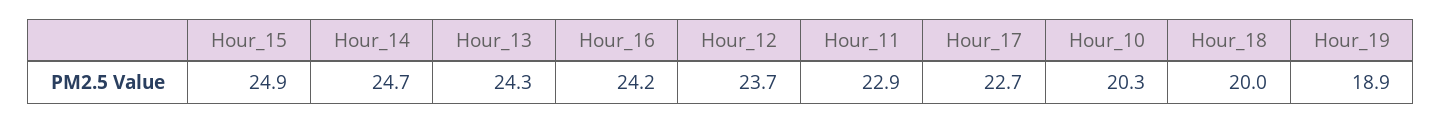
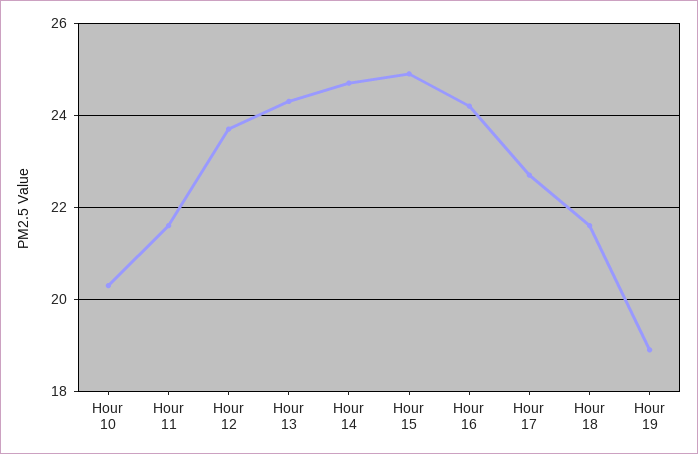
  {
    "Hour_15": 24.9,
    "Hour_14": 24.7,
    "Hour_13": 24.3,
    "Hour_16": 24.2,
    "Hour_12": 23.7,
-   "Hour_11": 22.9,
+   "Hour_11": 21.5,
    "Hour_17": 22.7,
    "Hour_10": 20.3,
-   "Hour_18": 20,
+   "Hour_18": 21.5,
    "Hour_19": 18.9
  }

